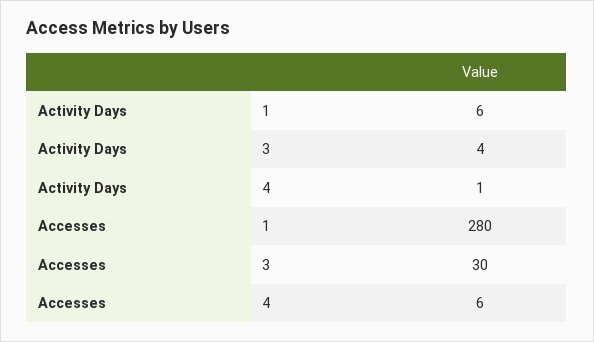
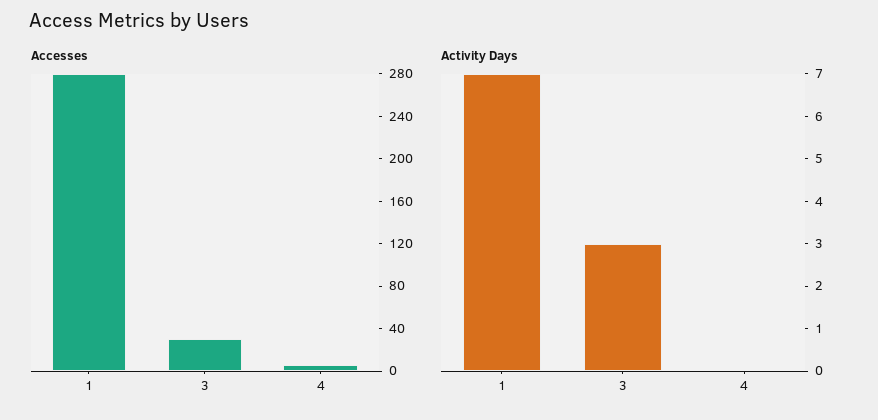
  {
    "Activity Days": {
-     "1": 6,
+     "1": 7,
-     "3": 4,
+     "3": 3,
-     "4": 1
+     "4": 0
    },
    "Accesses": {
      "1": 280,
      "3": 30,
      "4": 6
    }
  }

